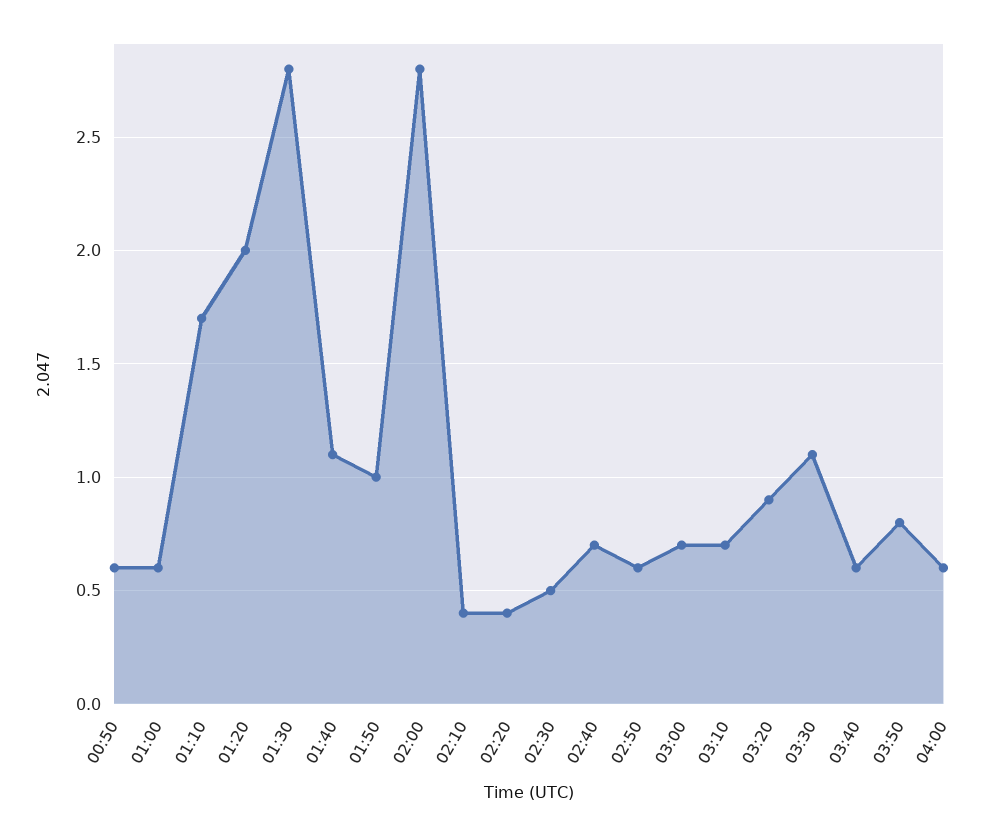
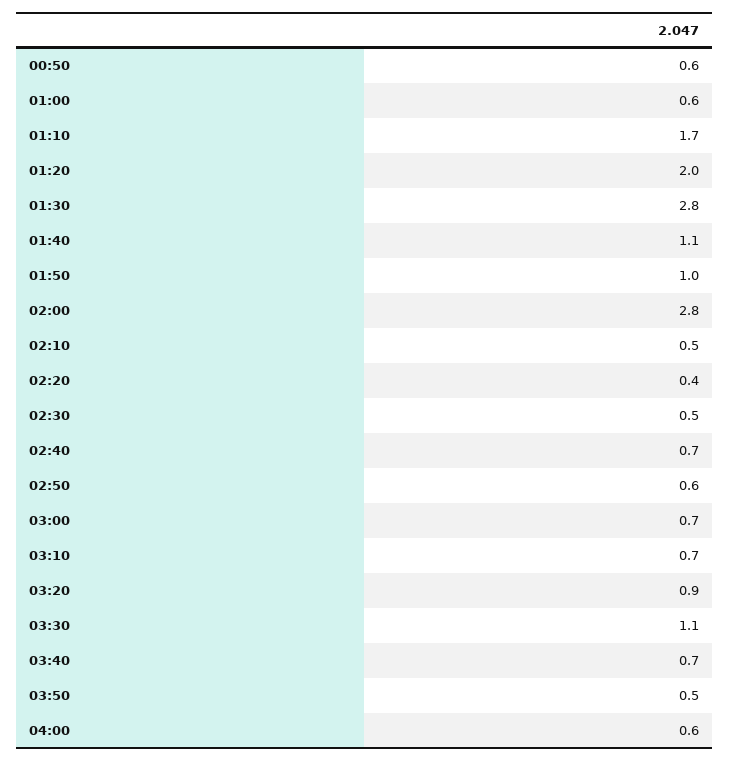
  {
    "00:50": 0.6,
    "01:00": 0.6,
    "01:10": 1.7,
    "01:20": 2,
    "01:30": 2.8,
    "01:40": 1.1,
    "01:50": 1,
    "02:00": 2.8,
-   "02:10": 0.4,
+   "02:10": 0.5,
    "02:20": 0.4,
    "02:30": 0.5,
    "02:40": 0.7,
    "02:50": 0.6,
    "03:00": 0.7,
    "03:10": 0.7,
    "03:20": 0.9,
    "03:30": 1.1,
-   "03:40": 0.6,
+   "03:40": 0.7,
-   "03:50": 0.8,
+   "03:50": 0.5,
    "04:00": 0.6
  }

